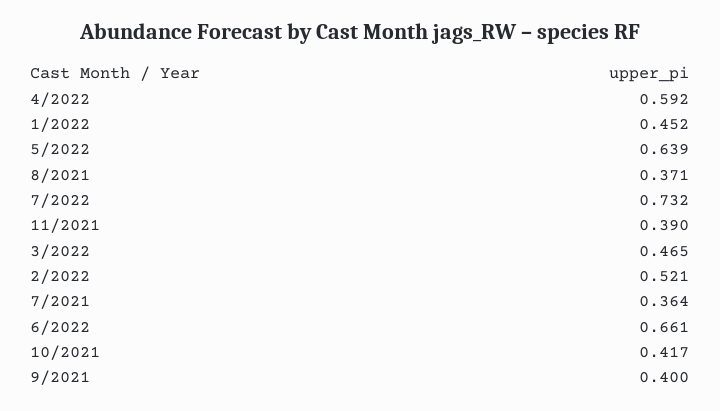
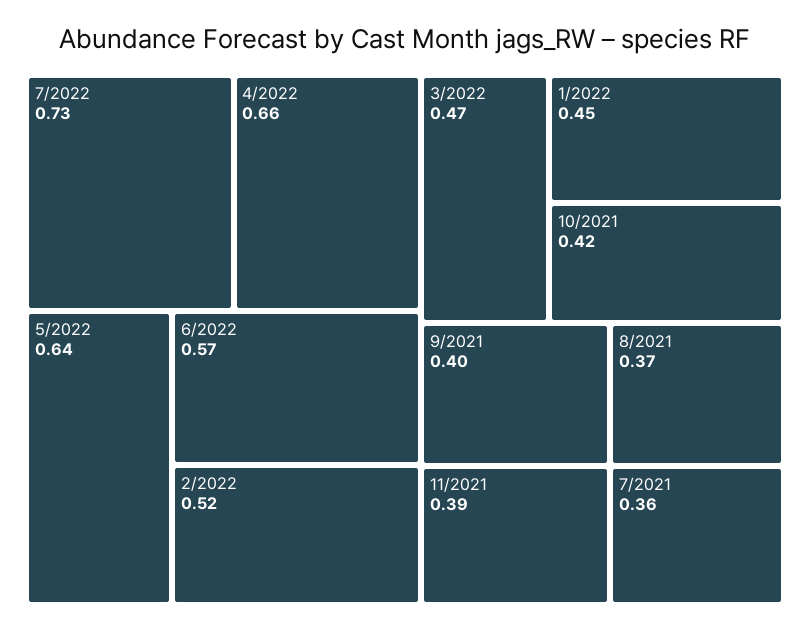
  {
-   "4/2022": 0.592,
+   "4/2022": 0.66,
    "1/2022": 0.452,
    "5/2022": 0.639,
    "8/2021": 0.371,
    "7/2022": 0.732,
    "11/2021": 0.39,
    "3/2022": 0.465,
    "2/2022": 0.521,
    "7/2021": 0.364,
-   "6/2022": 0.661,
+   "6/2022": 0.57,
    "10/2021": 0.417,
    "9/2021": 0.4
  }

